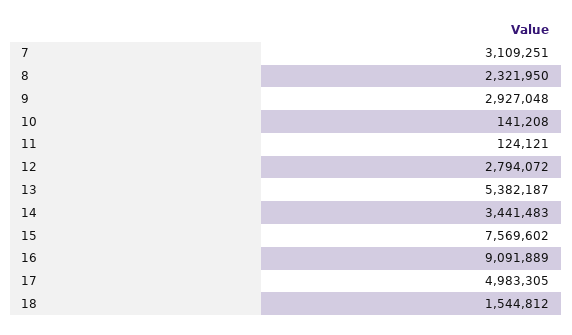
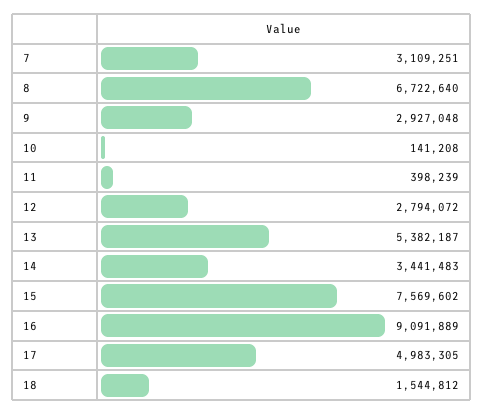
  {
    "7": 3109251,
-   "8": 2321950,
+   "8": 6722640,
    "9": 2927048,
    "10": 141208,
-   "11": 124121,
+   "11": 398239,
    "12": 2794072,
    "13": 5382187,
    "14": 3441483,
    "15": 7569602,
    "16": 9091889,
    "17": 4983305,
    "18": 1544812
  }

